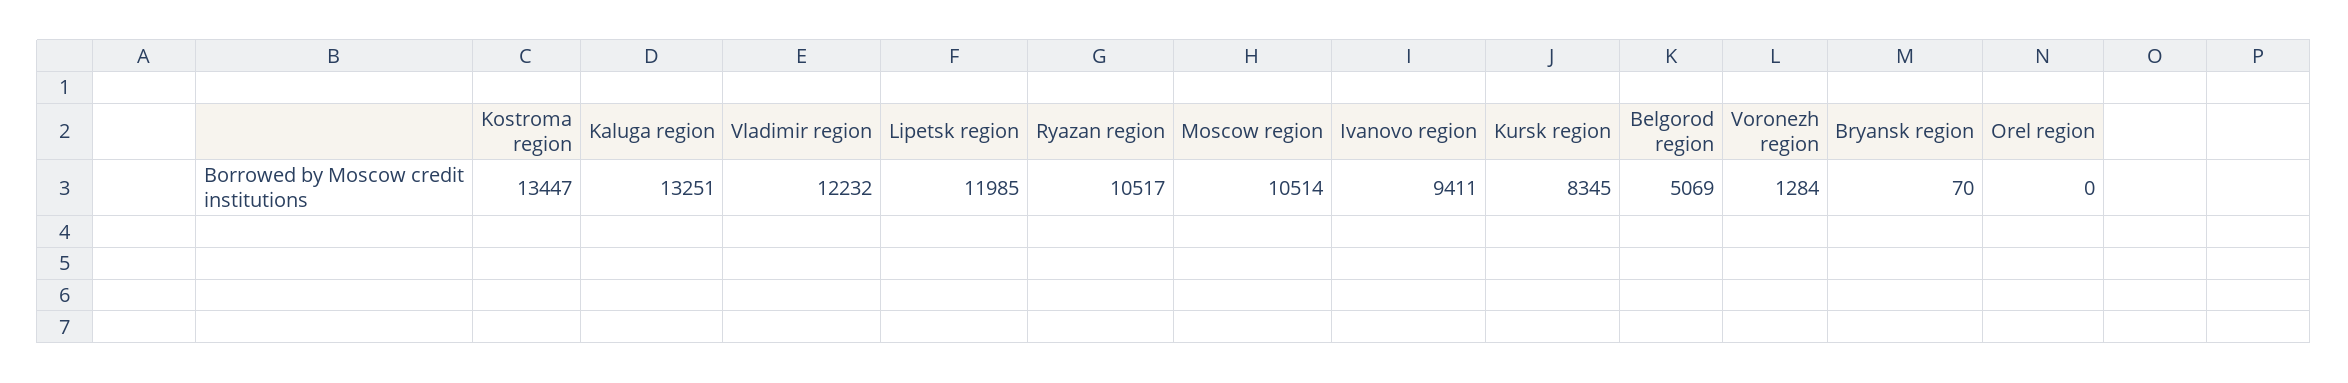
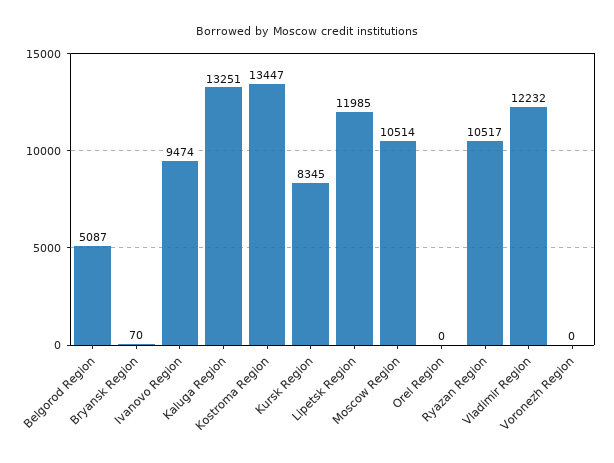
  {
    "Kostroma region": 13447,
    "Kaluga region": 13251,
    "Vladimir region": 12232,
    "Lipetsk region": 11985,
    "Ryazan region": 10517,
    "Moscow region": 10514,
-   "Ivanovo region": 9411,
+   "Ivanovo region": 9474,
    "Kursk region": 8345,
-   "Belgorod region": 5069,
+   "Belgorod region": 5087,
-   "Voronezh region": 1284,
+   "Voronezh region": 0,
    "Bryansk region": 70,
    "Orel region": 0
  }

